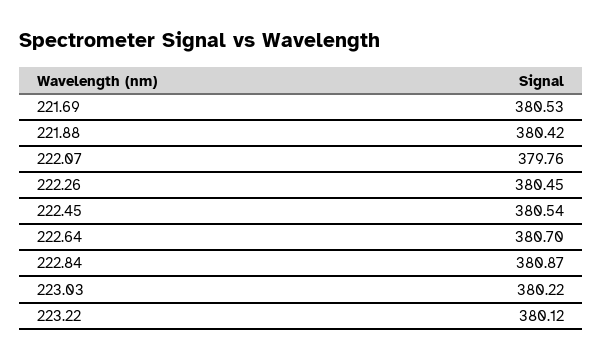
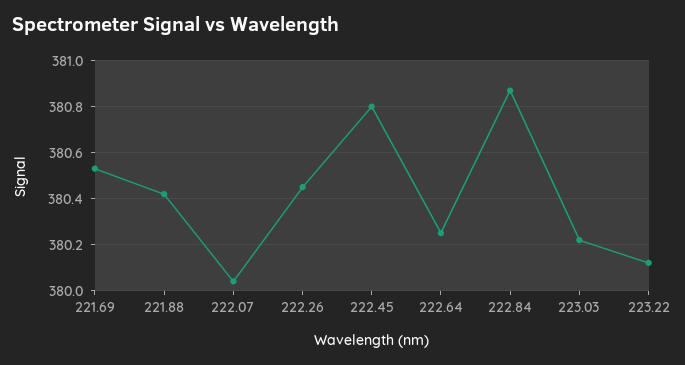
  {
    "221.69": 380.53,
    "221.88": 380.42,
-   "222.07": 379.76,
+   "222.07": 380.05,
    "222.26": 380.45,
-   "222.45": 380.54,
+   "222.45": 380.8,
-   "222.64": 380.7,
+   "222.64": 380.25,
    "222.84": 380.87,
    "223.03": 380.22,
    "223.22": 380.12
  }

